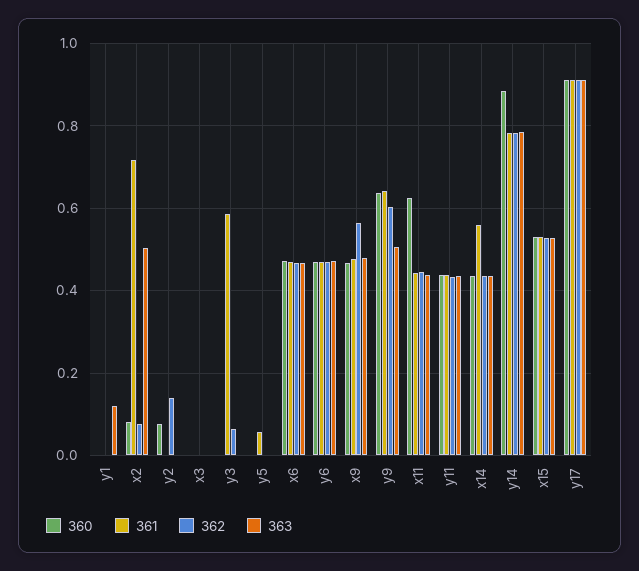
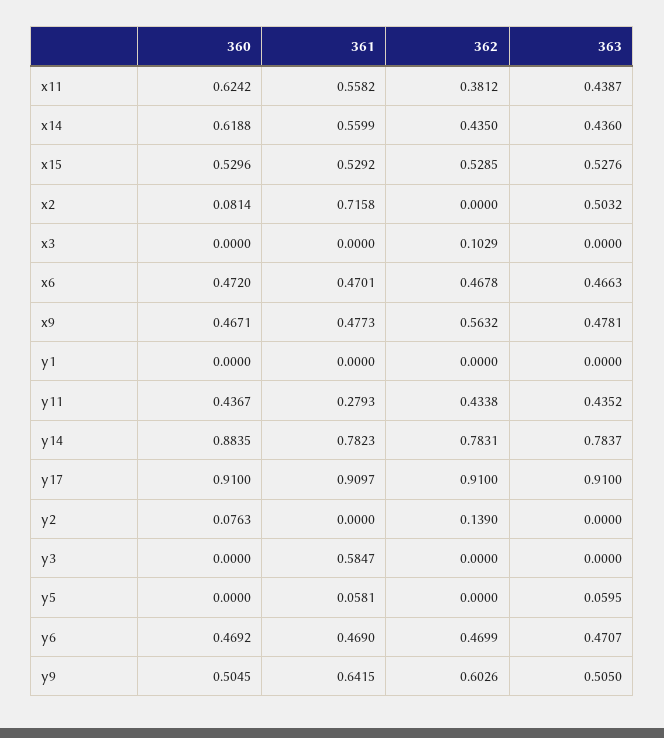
  {
    "360": {
      "y1": 0,
      "x2": 0.0814,
      "y2": 0.0763,
      "x3": 0,
      "y3": 0,
      "y5": 0,
      "x6": 0.472,
      "y6": 0.4692,
      "x9": 0.4671,
-     "y9": 0.64,
+     "y9": 0.5045,
      "x11": 0.6242,
      "y11": 0.4367,
-     "x14": 0.44,
+     "x14": 0.6188,
      "y14": 0.8835,
      "x15": 0.5296,
      "y17": 0.91
    },
    "361": {
      "y1": 0,
      "x2": 0.7158,
      "y2": 0,
      "x3": 0,
      "y3": 0.5847,
      "y5": 0.0581,
      "x6": 0.4701,
      "y6": 0.469,
      "x9": 0.4773,
      "y9": 0.6415,
-     "x11": 0.44,
+     "x11": 0.5582,
-     "y11": 0.44,
+     "y11": 0.2793,
      "x14": 0.5599,
      "y14": 0.7823,
      "x15": 0.5292,
      "y17": 0.9097
    },
    "362": {
      "y1": 0,
-     "x2": 0.08,
+     "x2": 0,
      "y2": 0.139,
-     "x3": 0,
+     "x3": 0.1029,
-     "y3": 0.06,
+     "y3": 0,
      "y5": 0,
      "x6": 0.4678,
      "y6": 0.4699,
      "x9": 0.5632,
      "y9": 0.6026,
-     "x11": 0.44,
+     "x11": 0.3812,
      "y11": 0.4338,
      "x14": 0.435,
      "y14": 0.7831,
      "x15": 0.5285,
      "y17": 0.91
    },
    "363": {
-     "y1": 0.12,
+     "y1": 0,
      "x2": 0.5032,
      "y2": 0,
      "x3": 0,
      "y3": 0,
-     "y5": 0,
+     "y5": 0.0595,
      "x6": 0.4663,
      "y6": 0.4707,
      "x9": 0.4781,
      "y9": 0.505,
      "x11": 0.4387,
      "y11": 0.4352,
      "x14": 0.436,
      "y14": 0.7837,
      "x15": 0.5276,
      "y17": 0.91
    }
  }

